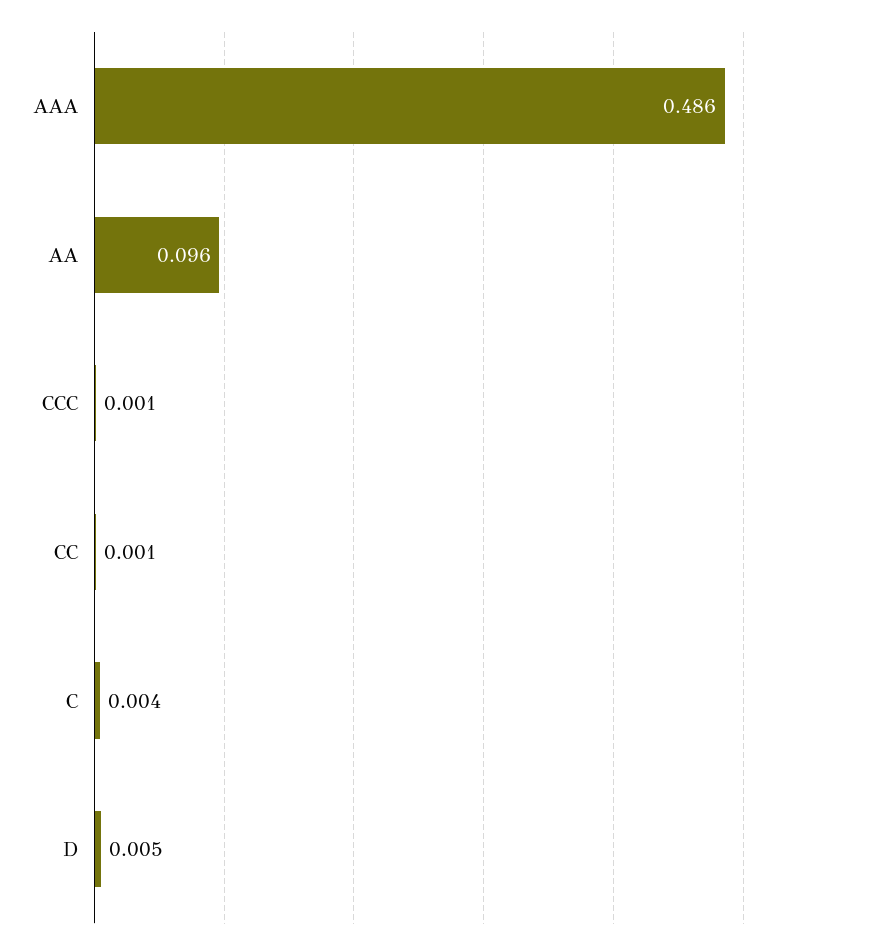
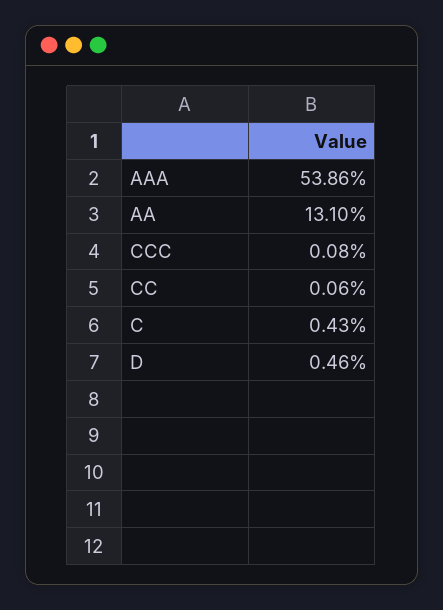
  {
-   "AAA": 0.486,
+   "AAA": 0.5386,
-   "AA": 0.096,
+   "AA": 0.131,
    "CCC": 0.0008,
    "CC": 0.0006,
    "C": 0.0043,
    "D": 0.0046
  }

